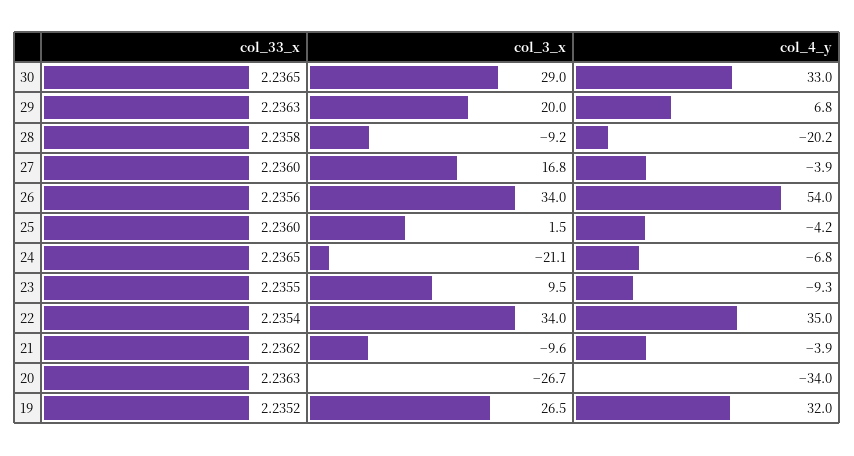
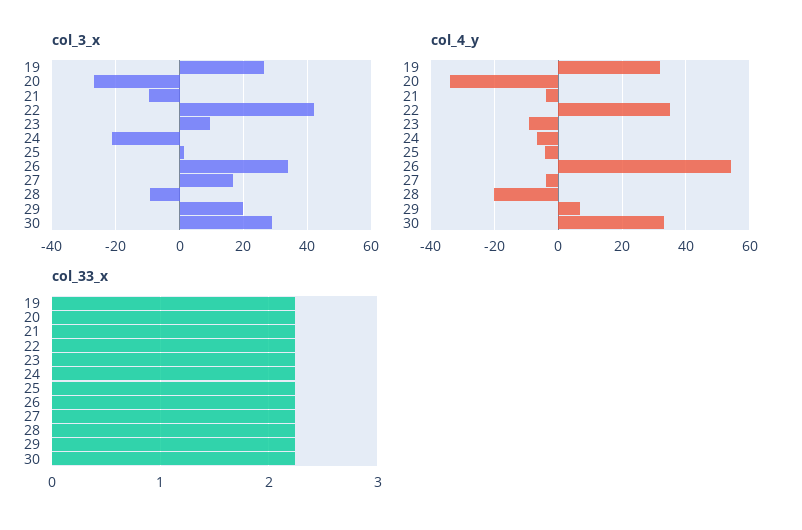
  {
    "col_33_x": {
      "30": 2.2365,
      "29": 2.2363,
      "28": 2.2358,
      "27": 2.236,
      "26": 2.2356,
      "25": 2.236,
      "24": 2.2365,
      "23": 2.2355,
      "22": 2.2354,
      "21": 2.2362,
      "20": 2.2363,
      "19": 2.2352
    },
    "col_3_x": {
      "30": 29,
      "29": 20,
      "28": -9.2,
      "27": 16.8,
      "26": 34,
      "25": 1.5,
      "24": -21.1,
      "23": 9.5,
-     "22": 34,
+     "22": 42,
      "21": -9.6,
      "20": -26.7,
      "19": 26.5
    },
    "col_4_y": {
      "30": 33,
      "29": 6.8,
      "28": -20.2,
      "27": -3.9,
      "26": 54,
      "25": -4.2,
      "24": -6.8,
      "23": -9.3,
      "22": 35,
      "21": -3.9,
      "20": -34,
      "19": 32
    }
  }

